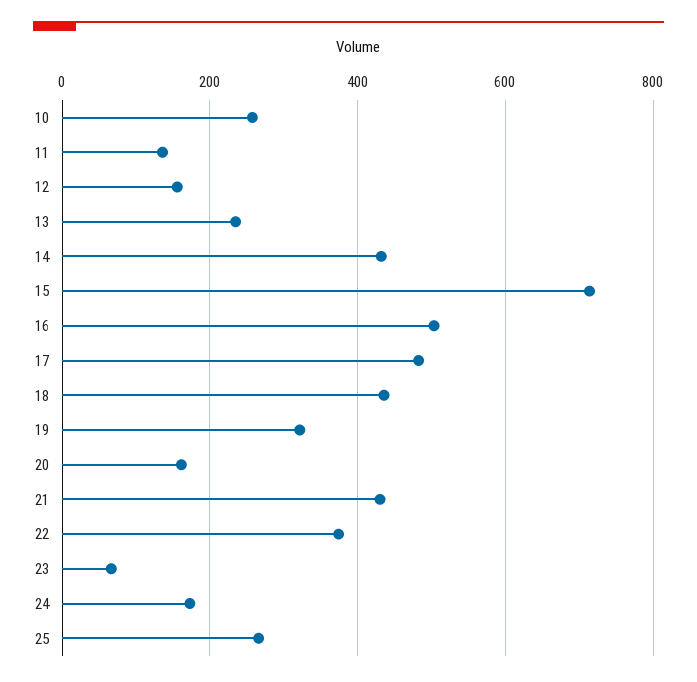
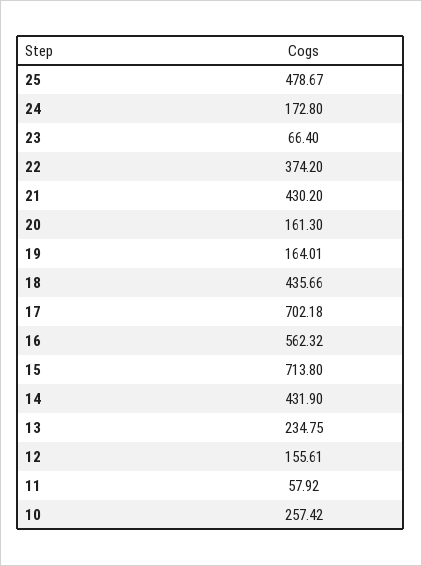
  {
    "10": 257.42,
-   "11": 140,
+   "11": 57.92,
    "12": 155.61,
    "13": 234.75,
    "14": 431.9,
    "15": 713.8,
-   "16": 500,
+   "16": 562.32,
-   "17": 480,
+   "17": 702.18,
    "18": 435.66,
-   "19": 320,
+   "19": 164.01,
    "20": 161.3,
    "21": 430.2,
    "22": 374.2,
    "23": 66.4,
    "24": 172.8,
-   "25": 260
+   "25": 478.67
  }

